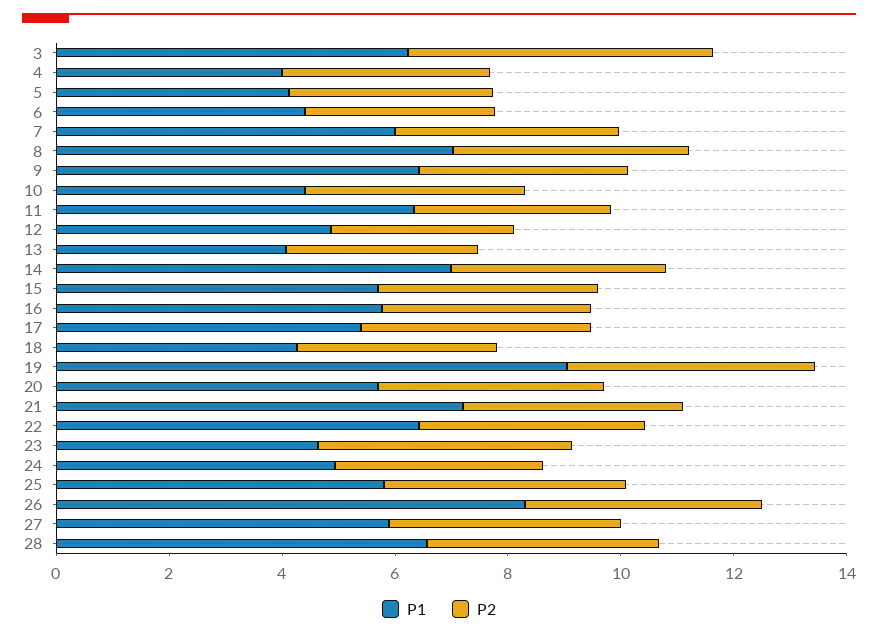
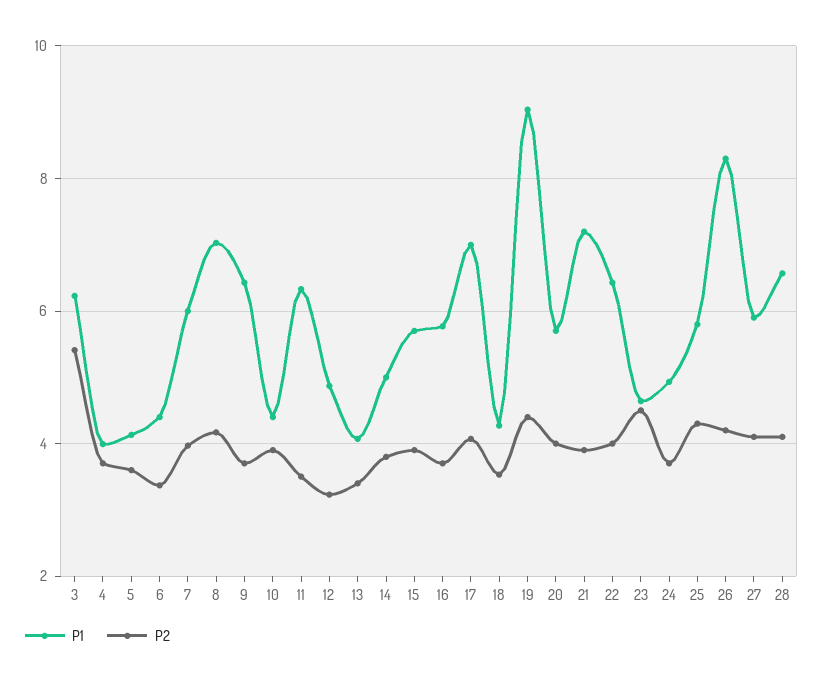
  {
    "P1": {
      "3": 6.2,
      "4": 4,
      "5": 4.2,
      "6": 4.4,
      "7": 6,
      "8": 7,
      "9": 6.4,
      "10": 4.4,
      "11": 6.4,
      "12": 4.8,
      "13": 4,
-     "14": 7,
+     "14": 5,
      "15": 5.8,
      "16": 5.8,
-     "17": 5.5,
+     "17": 7,
      "18": 4.2,
      "19": 9,
      "20": 5.8,
      "21": 7.2,
      "22": 6.4,
      "23": 4.6,
      "24": 5,
      "25": 5.8,
      "26": 8.4,
      "27": 6,
      "28": 6.6
    },
    "P2": {
      "3": 5.4,
      "4": 3.8,
      "5": 3.6,
      "6": 3.4,
      "7": 4,
      "8": 4.2,
      "9": 3.8,
      "10": 4,
      "11": 3.6,
      "12": 3.2,
      "13": 3.4,
      "14": 3.8,
      "15": 4,
      "16": 3.8,
      "17": 4,
      "18": 3.6,
      "19": 4.4,
      "20": 4,
      "21": 4,
      "22": 4,
      "23": 4.6,
      "24": 3.8,
      "25": 4.4,
      "26": 4.2,
      "27": 4.2,
      "28": 4.2
    }
  }

